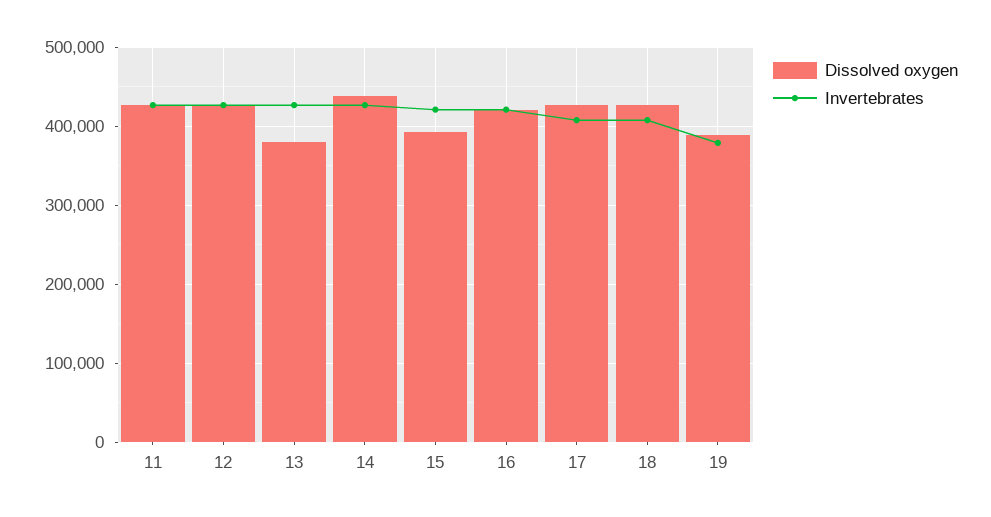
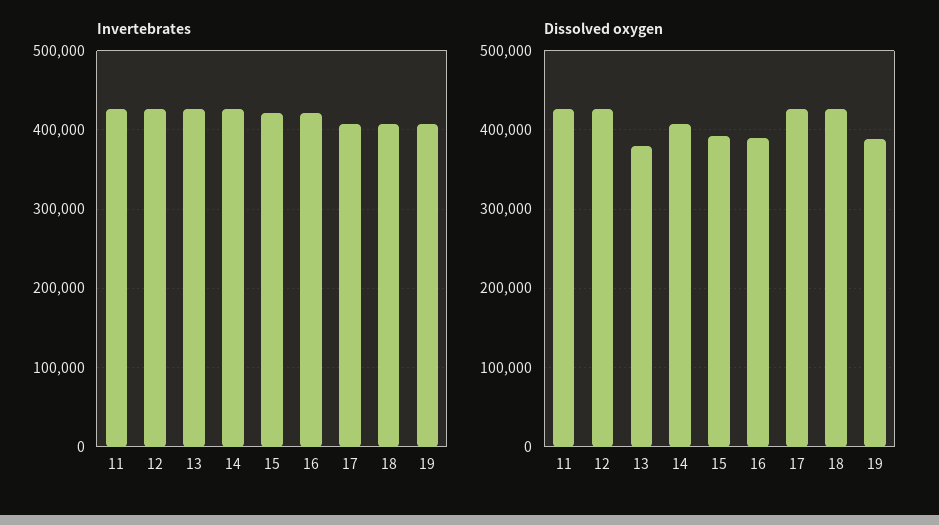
  {
    "Dissolved oxygen": {
      "11": 430000,
      "12": 430000,
      "13": 380000,
-     "14": 440000,
+     "14": 410000,
      "15": 390000,
-     "16": 420000,
+     "16": 390000,
      "17": 430000,
      "18": 430000,
      "19": 390000
    },
    "Invertebrates": {
      "11": 430000,
      "12": 430000,
      "13": 430000,
      "14": 430000,
      "15": 420000,
      "16": 420000,
      "17": 410000,
      "18": 410000,
-     "19": 380000
+     "19": 410000
    }
  }

